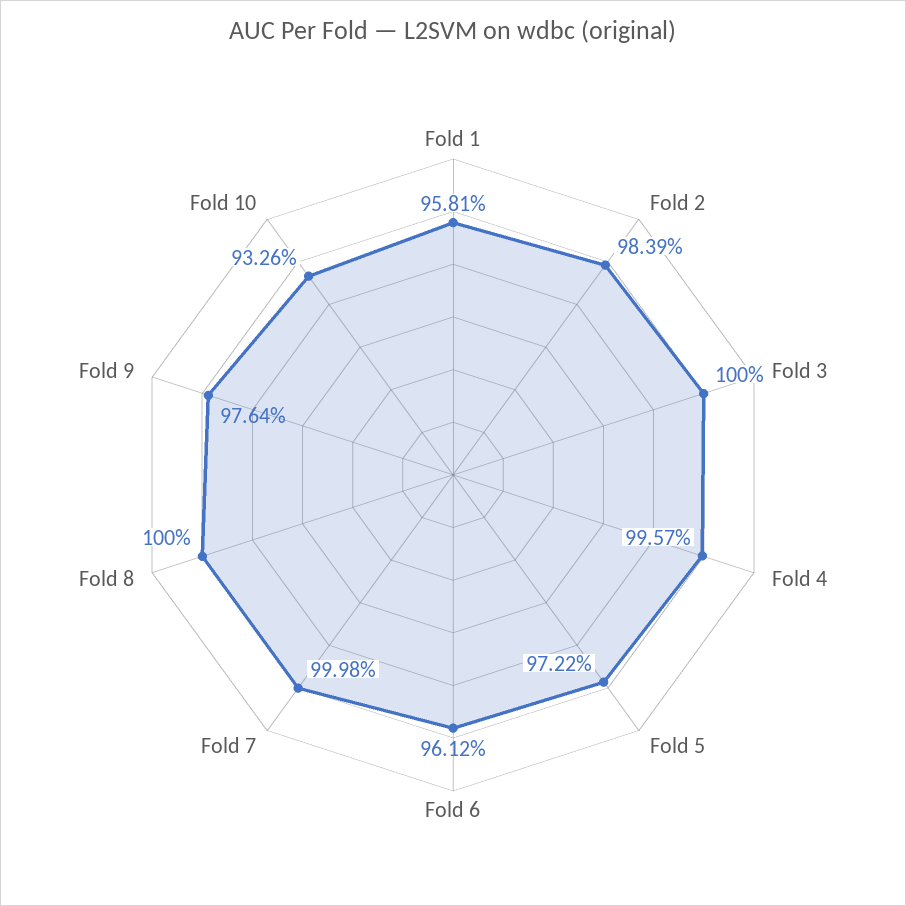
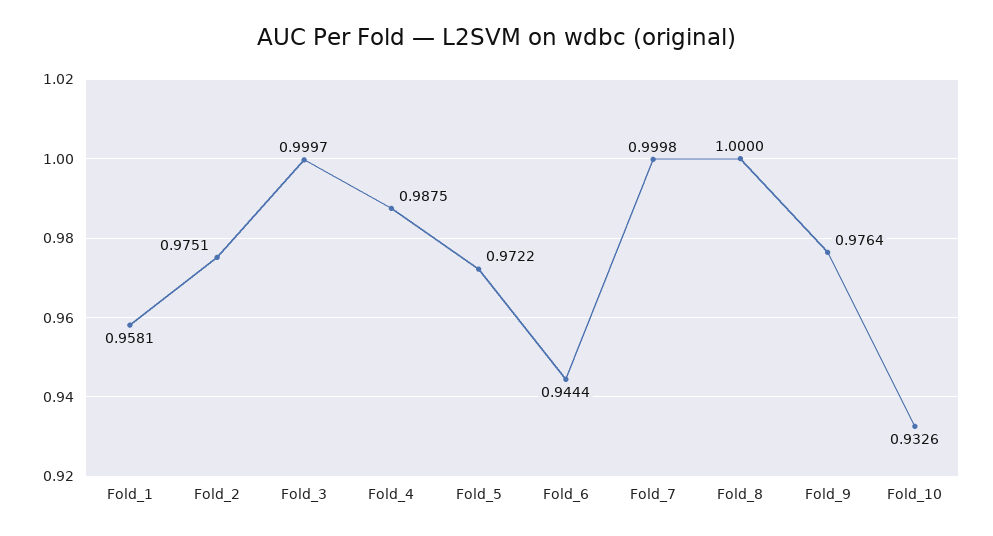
  {
    "Fold 1": 0.9581,
-   "Fold 2": 0.9839,
+   "Fold 2": 0.9751,
-   "Fold 3": 1,
+   "Fold 3": 0.9997,
-   "Fold 4": 0.9957,
+   "Fold 4": 0.9875,
    "Fold 5": 0.9722,
-   "Fold 6": 0.9612,
+   "Fold 6": 0.9444,
    "Fold 7": 0.9998,
    "Fold 8": 1,
    "Fold 9": 0.9764,
    "Fold 10": 0.9326
  }

